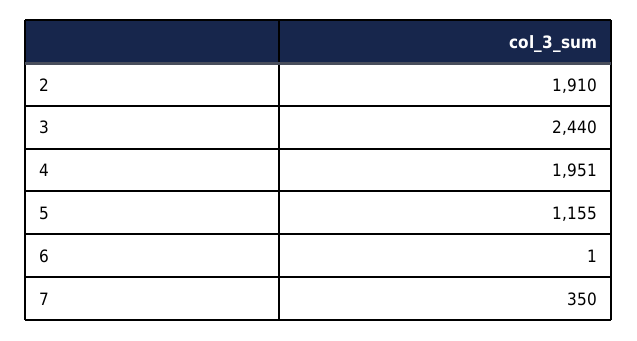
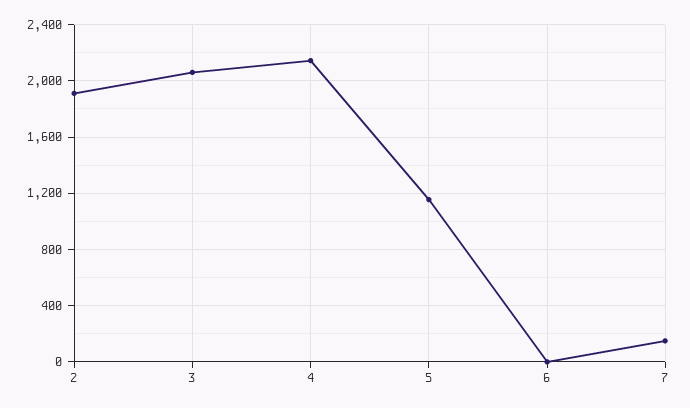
  {
    "2": 1910,
-   "3": 2440,
+   "3": 2050,
-   "4": 1951,
+   "4": 2150,
    "5": 1155,
    "6": 1,
-   "7": 350
+   "7": 150
  }

